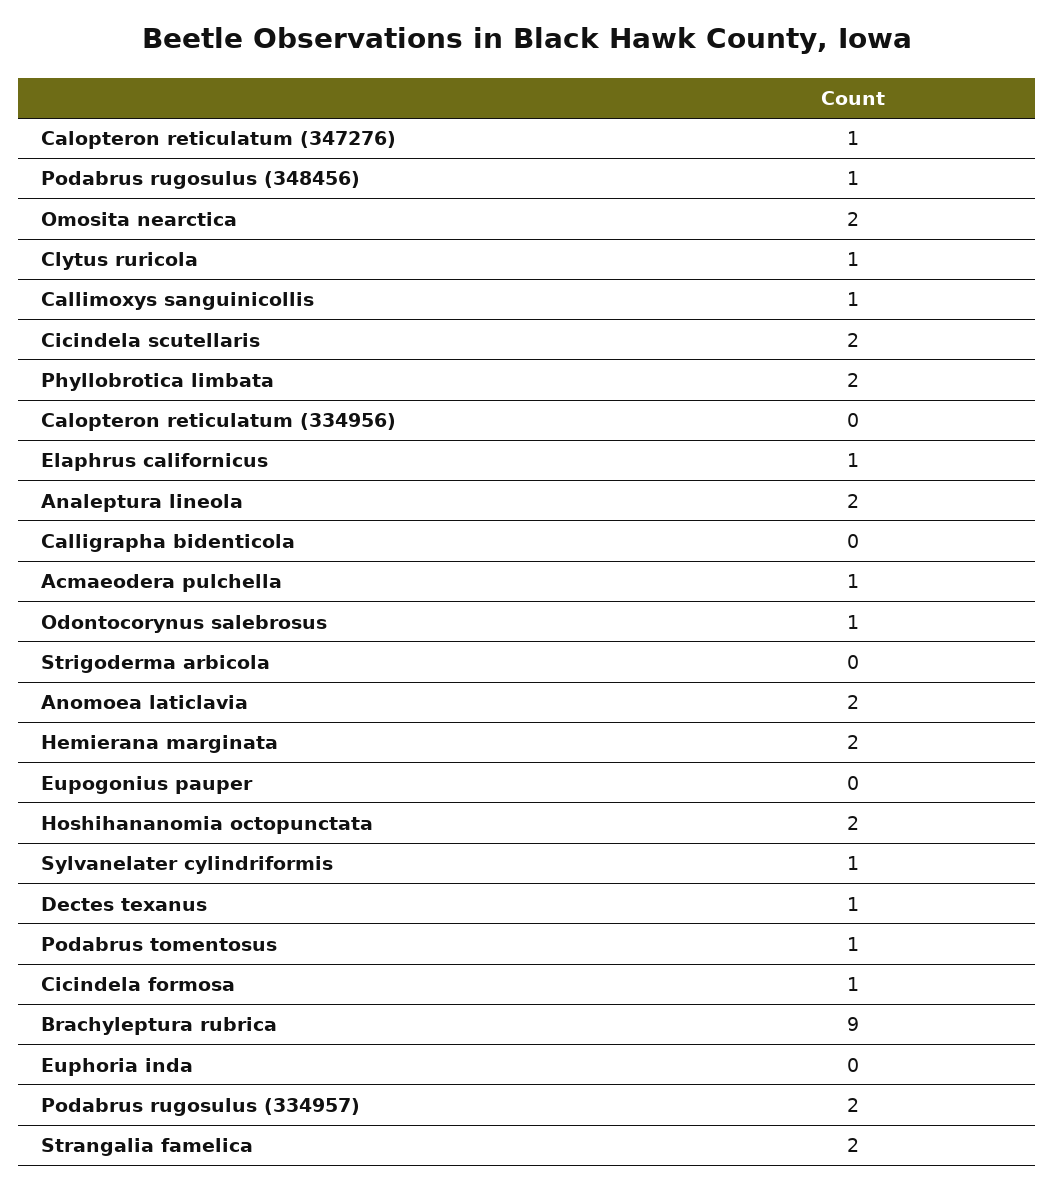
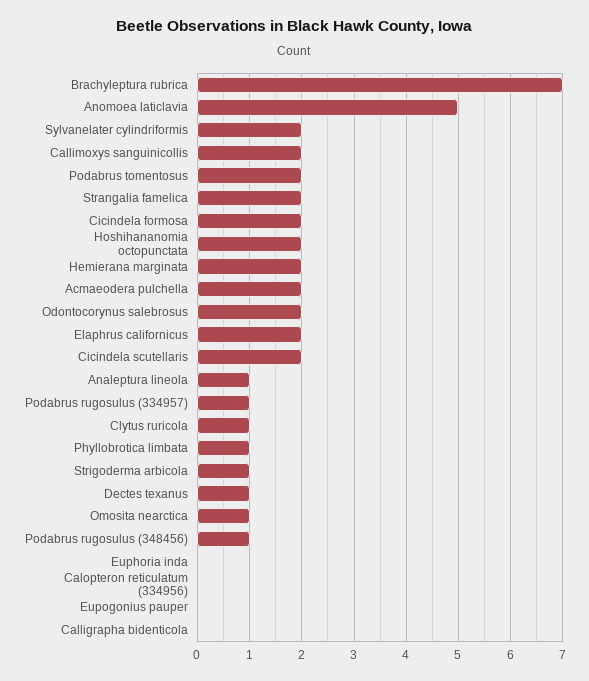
  {
-   "Calopteron reticulatum (347276)": 1,
    "Podabrus rugosulus (348456)": 1,
-   "Omosita nearctica": 2,
+   "Omosita nearctica": 1,
    "Clytus ruricola": 1,
-   "Callimoxys sanguinicollis": 1,
+   "Callimoxys sanguinicollis": 2,
    "Cicindela scutellaris": 2,
-   "Phyllobrotica limbata": 2,
+   "Phyllobrotica limbata": 1,
    "Calopteron reticulatum (334956)": 0,
-   "Elaphrus californicus": 1,
+   "Elaphrus californicus": 2,
-   "Analeptura lineola": 2,
+   "Analeptura lineola": 1,
    "Calligrapha bidenticola": 0,
-   "Acmaeodera pulchella": 1,
+   "Acmaeodera pulchella": 2,
-   "Odontocorynus salebrosus": 1,
+   "Odontocorynus salebrosus": 2,
-   "Strigoderma arbicola": 0,
+   "Strigoderma arbicola": 1,
-   "Anomoea laticlavia": 2,
+   "Anomoea laticlavia": 5,
    "Hemierana marginata": 2,
    "Eupogonius pauper": 0,
    "Hoshihananomia octopunctata": 2,
-   "Sylvanelater cylindriformis": 1,
+   "Sylvanelater cylindriformis": 2,
    "Dectes texanus": 1,
-   "Podabrus tomentosus": 1,
+   "Podabrus tomentosus": 2,
-   "Cicindela formosa": 1,
+   "Cicindela formosa": 2,
-   "Brachyleptura rubrica": 9,
+   "Brachyleptura rubrica": 7,
    "Euphoria inda": 0,
-   "Podabrus rugosulus (334957)": 2,
+   "Podabrus rugosulus (334957)": 1,
    "Strangalia famelica": 2
  }

